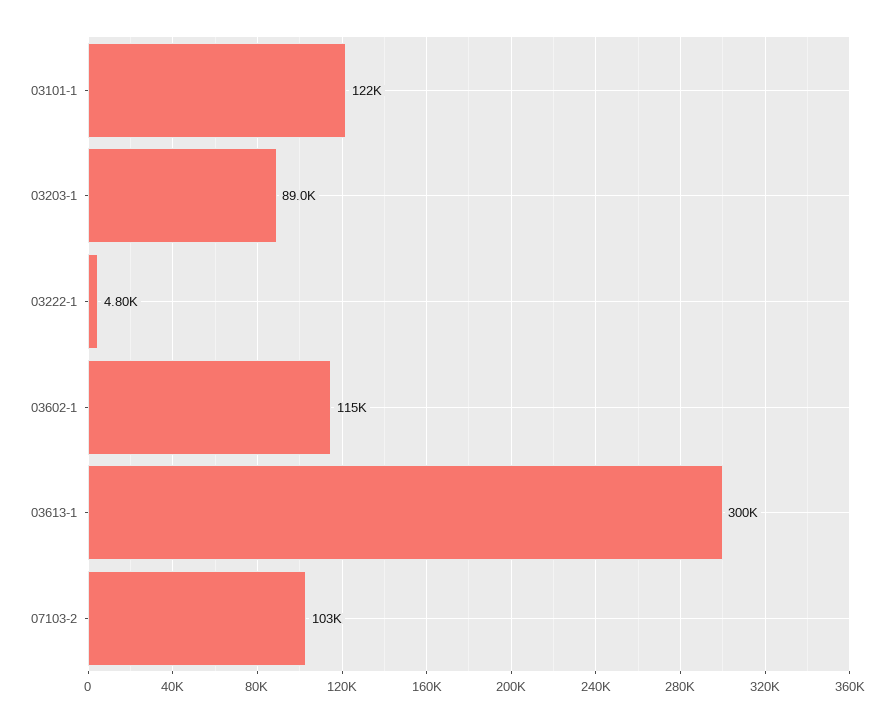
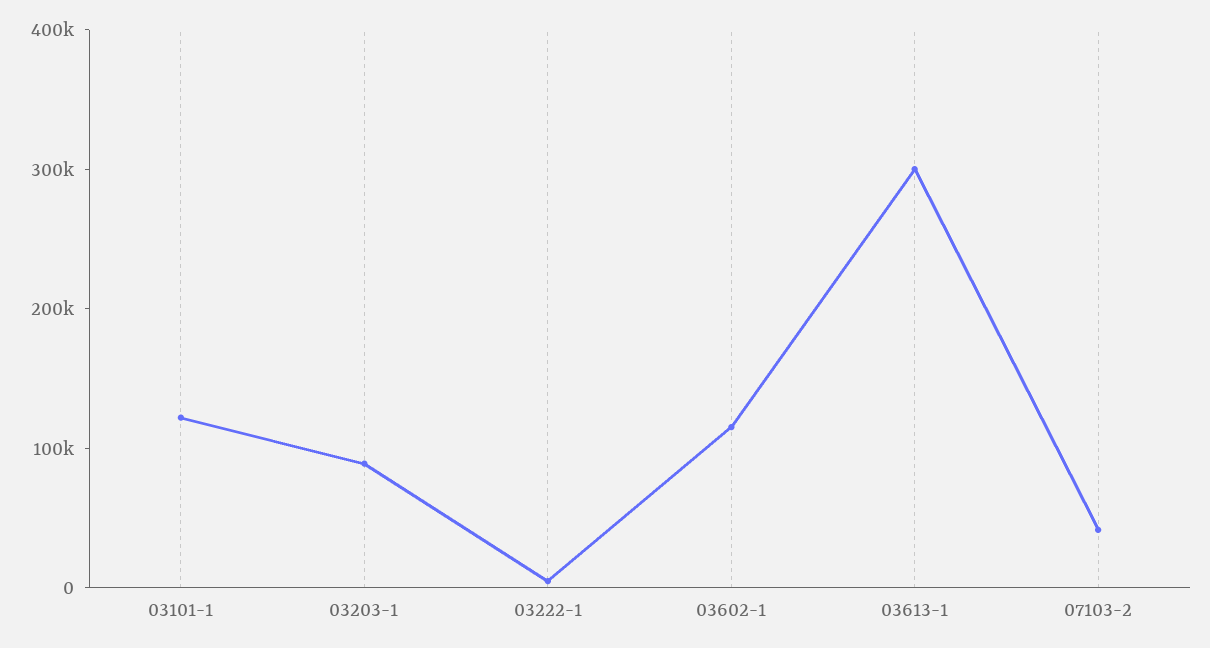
  {
    "03101-1": 122000,
    "03203-1": 89000,
    "03222-1": 4800,
    "03602-1": 115000,
    "03613-1": 300000,
-   "07103-2": 103000
+   "07103-2": 40000
  }

